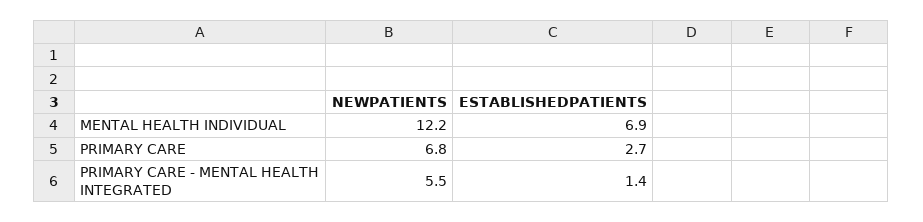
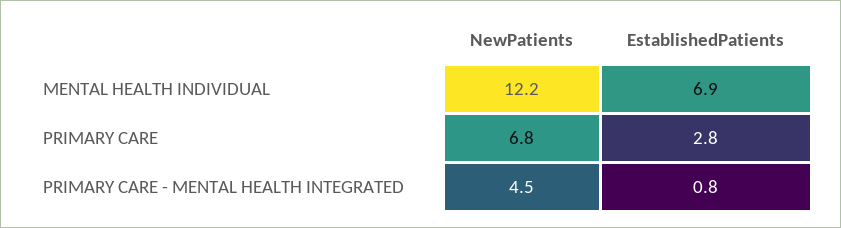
  {
    "NEWPATIENTS": {
      "MENTAL HEALTH INDIVIDUAL": 12.2,
      "PRIMARY CARE": 6.8,
-     "PRIMARY CARE - MENTAL HEALTH INTEGRATED": 5.5
+     "PRIMARY CARE - MENTAL HEALTH INTEGRATED": 4.5
    },
    "ESTABLISHEDPATIENTS": {
      "MENTAL HEALTH INDIVIDUAL": 6.9,
-     "PRIMARY CARE": 2.7,
+     "PRIMARY CARE": 2.8,
-     "PRIMARY CARE - MENTAL HEALTH INTEGRATED": 1.4
+     "PRIMARY CARE - MENTAL HEALTH INTEGRATED": 0.8
    }
  }

